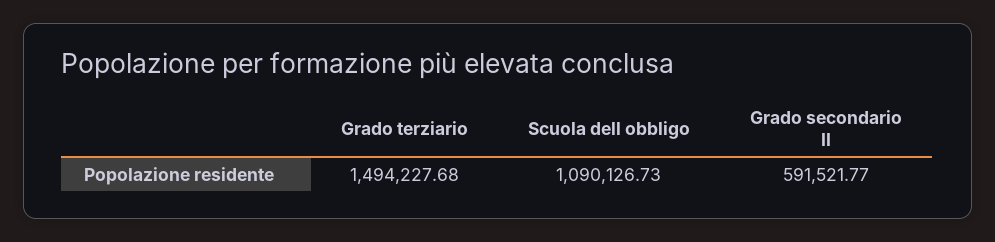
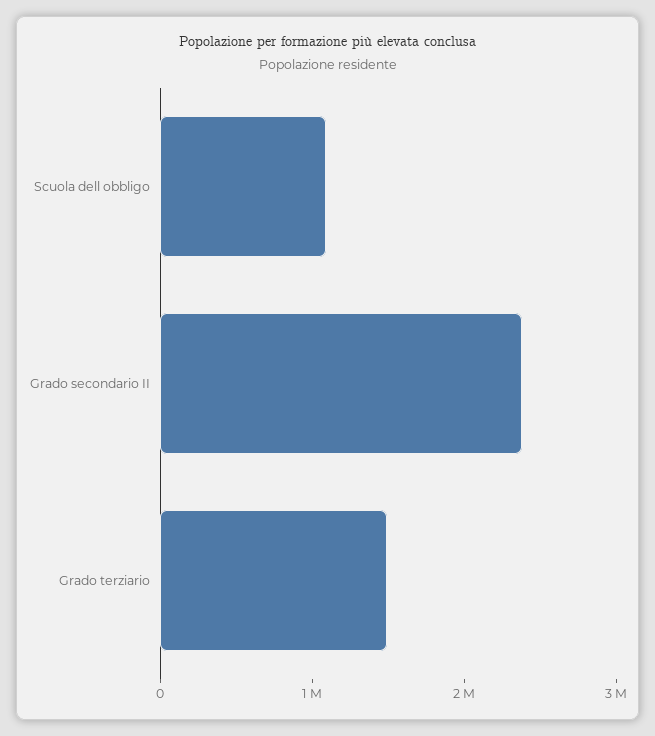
  {
    "Grado terziario": 1494227.68,
    "Scuola dell obbligo": 1090126.73,
-   "Grado secondario II": 591521.77
+   "Grado secondario II": 2400000
  }

